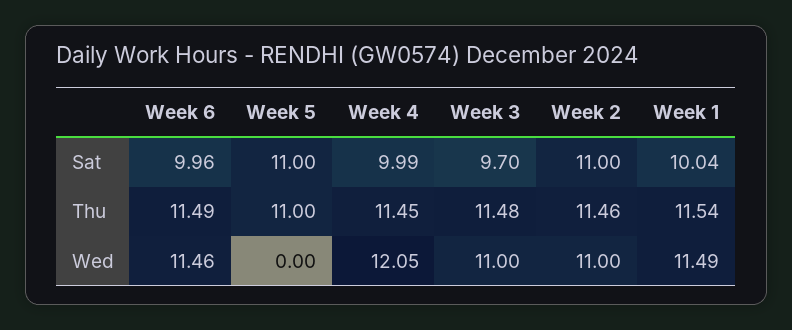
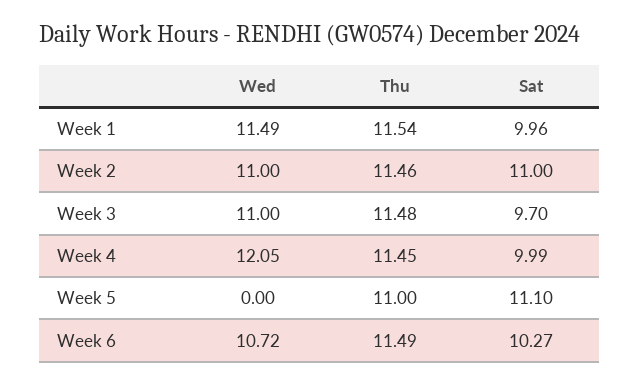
  {
    "Week 6": {
-     "Sat": 9.96,
+     "Sat": 10.27,
      "Thu": 11.49,
-     "Wed": 11.46
+     "Wed": 10.72
    },
    "Week 5": {
-     "Sat": 11,
+     "Sat": 11.1,
      "Thu": 11,
      "Wed": 0
    },
    "Week 4": {
      "Sat": 9.99,
      "Thu": 11.45,
      "Wed": 12.05
    },
    "Week 3": {
      "Sat": 9.7,
      "Thu": 11.48,
      "Wed": 11
    },
    "Week 2": {
      "Sat": 11,
      "Thu": 11.46,
      "Wed": 11
    },
    "Week 1": {
-     "Sat": 10.04,
+     "Sat": 9.96,
      "Thu": 11.54,
      "Wed": 11.49
    }
  }

